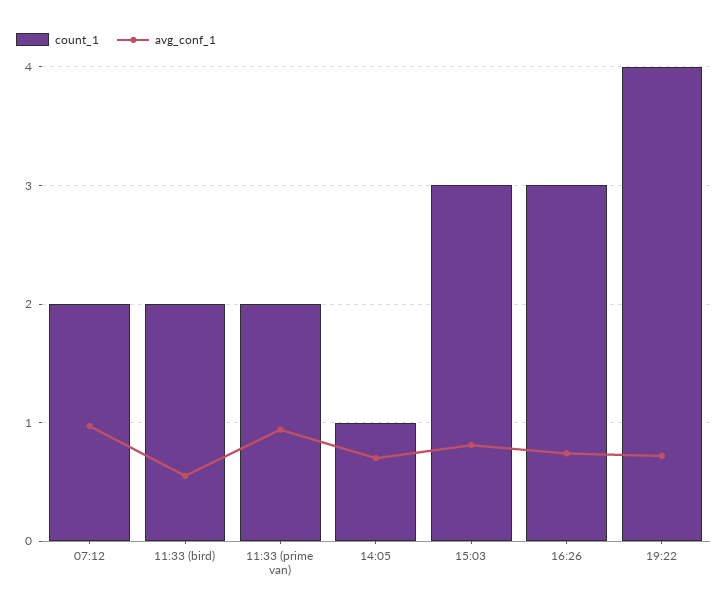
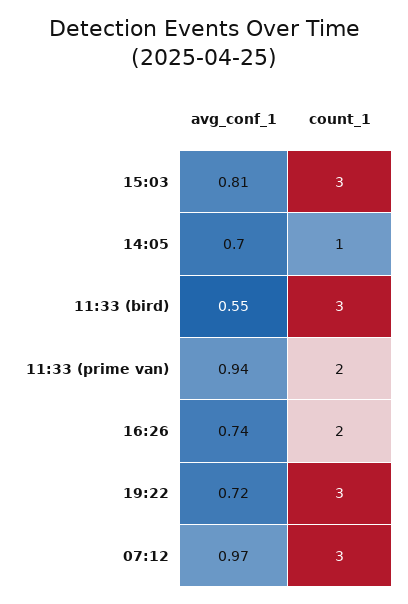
  {
    "count_1": {
-     "07:12": 2,
+     "07:12": 3,
-     "11:33 (bird)": 2,
+     "11:33 (bird)": 3,
      "11:33 (prime van)": 2,
      "14:05": 1,
      "15:03": 3,
-     "16:26": 3,
+     "16:26": 2,
-     "19:22": 4
+     "19:22": 3
    },
    "avg_conf_1": {
      "07:12": 0.97,
      "11:33 (bird)": 0.55,
      "11:33 (prime van)": 0.94,
      "14:05": 0.7,
      "15:03": 0.81,
      "16:26": 0.74,
      "19:22": 0.72
    }
  }

